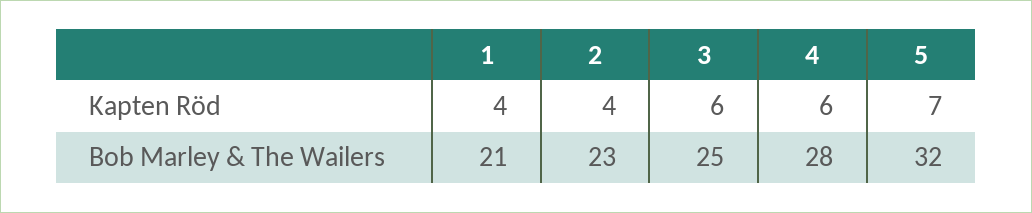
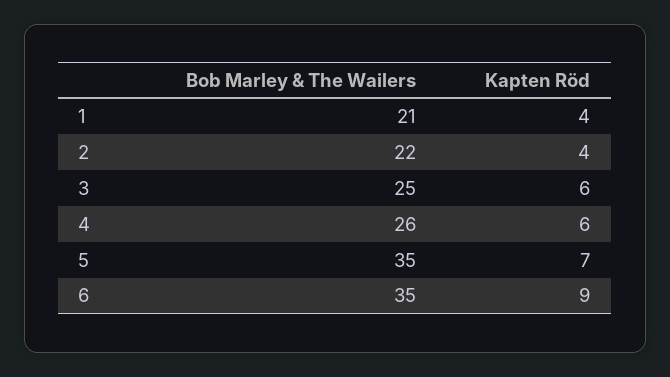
  {
    "1": {
      "Kapten Röd": 4,
      "Bob Marley & The Wailers": 21
    },
    "2": {
      "Kapten Röd": 4,
-     "Bob Marley & The Wailers": 23
+     "Bob Marley & The Wailers": 22
    },
    "3": {
      "Kapten Röd": 6,
      "Bob Marley & The Wailers": 25
    },
    "4": {
      "Kapten Röd": 6,
-     "Bob Marley & The Wailers": 28
+     "Bob Marley & The Wailers": 26
    },
    "5": {
      "Kapten Röd": 7,
-     "Bob Marley & The Wailers": 32
+     "Bob Marley & The Wailers": 35
-   }
+   },
+   "6": {
+     "Bob Marley & The Wailers": 35,
+     "Kapten Röd": 9
+   }
  }

